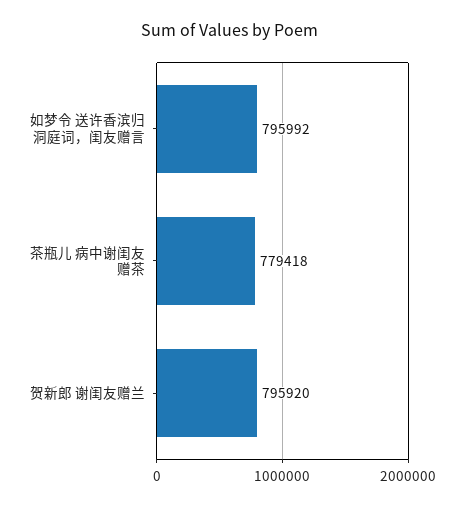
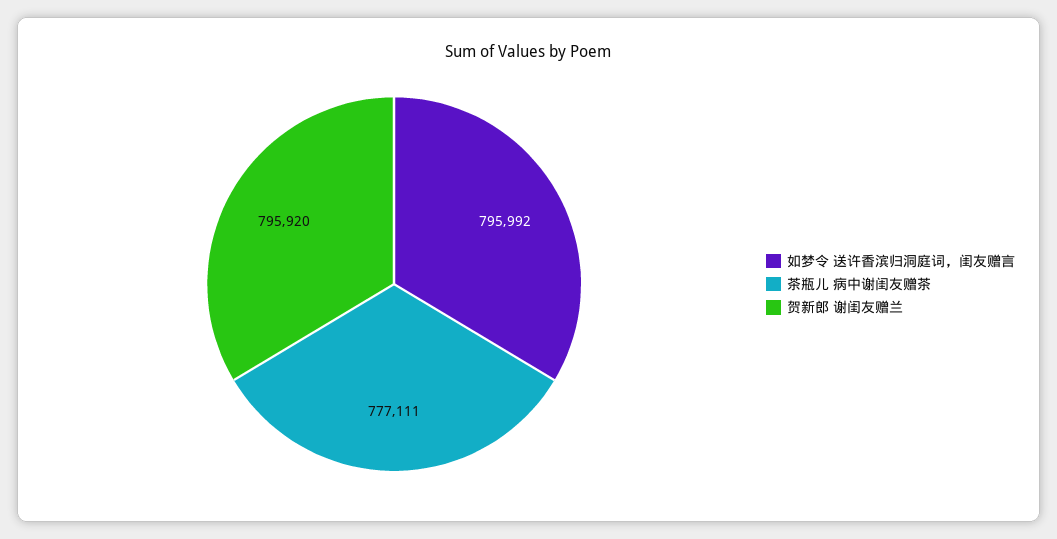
  {
    "如梦令 送许香滨归洞庭词，闺友赠言": 795992,
-   "茶瓶儿 病中谢闺友赠茶": 779418,
+   "茶瓶儿 病中谢闺友赠茶": 777111,
    "贺新郎 谢闺友赠兰": 795920
  }

